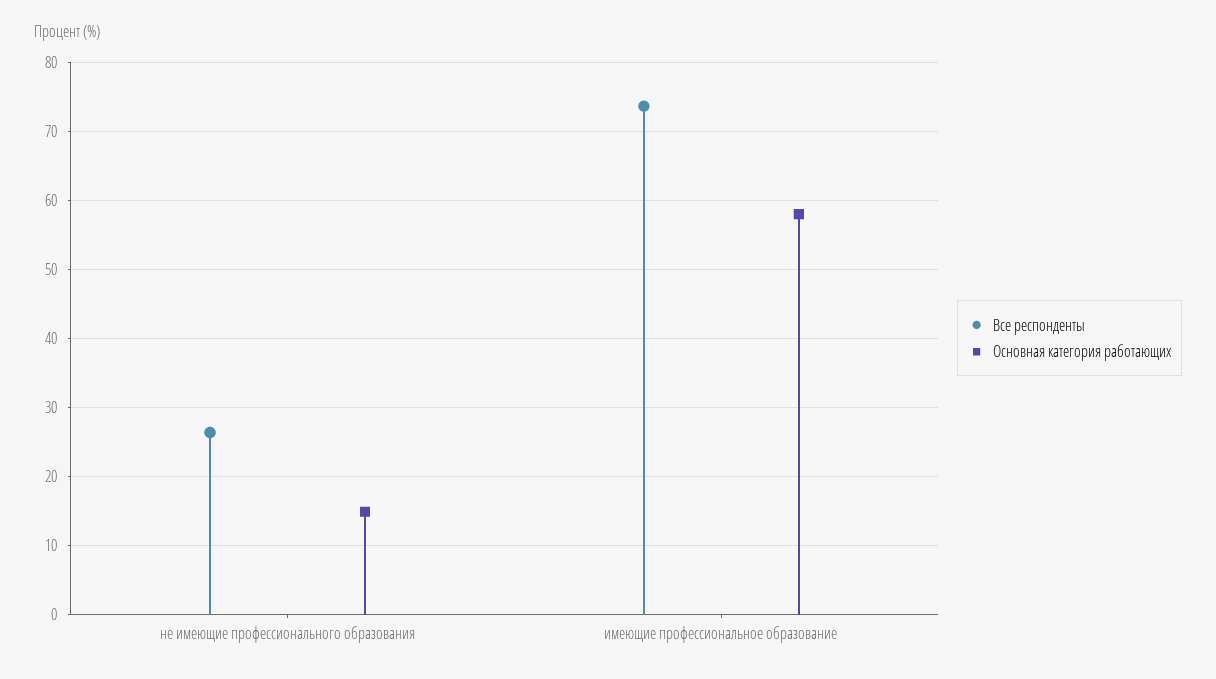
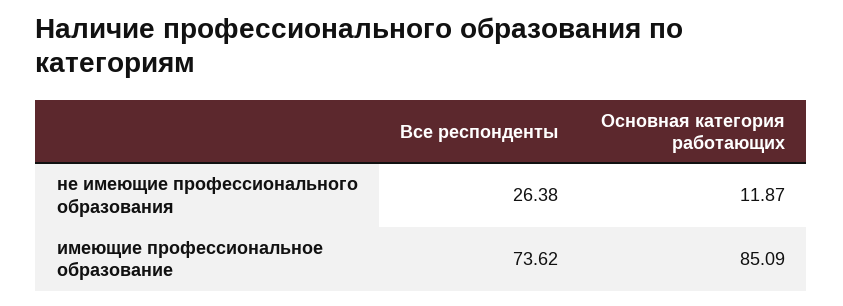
  {
    "Все респонденты": {
      "не имеющие профессионального образования": 26.38,
      "имеющие профессиональное образование": 73.62
    },
    "Основная категория работающих": {
-     "не имеющие профессионального образования": 15,
+     "не имеющие профессионального образования": 11.87,
-     "имеющие профессиональное образование": 58
+     "имеющие профессиональное образование": 85.09
    }
  }

